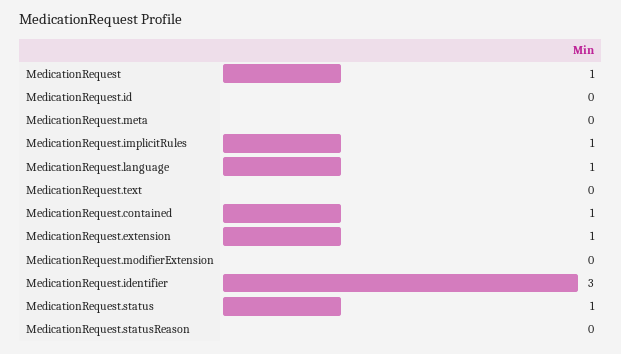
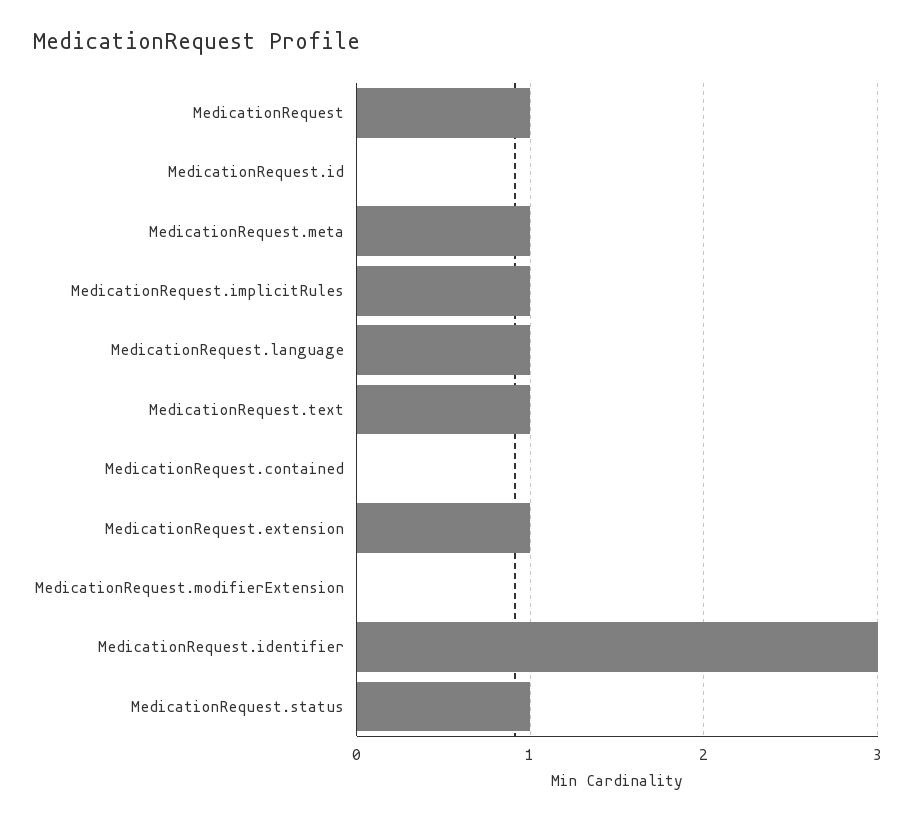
  {
    "MedicationRequest": 1,
    "MedicationRequest.id": 0,
-   "MedicationRequest.meta": 0,
+   "MedicationRequest.meta": 1,
    "MedicationRequest.implicitRules": 1,
    "MedicationRequest.language": 1,
-   "MedicationRequest.text": 0,
+   "MedicationRequest.text": 1,
-   "MedicationRequest.contained": 1,
+   "MedicationRequest.contained": 0,
    "MedicationRequest.extension": 1,
    "MedicationRequest.modifierExtension": 0,
    "MedicationRequest.identifier": 3,
-   "MedicationRequest.status": 1,
+   "MedicationRequest.status": 1
-   "MedicationRequest.statusReason": 0
  }

